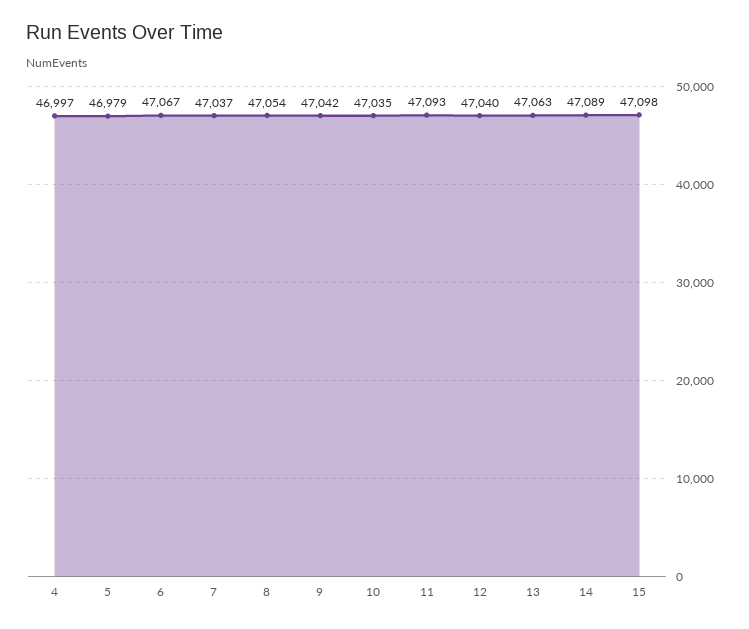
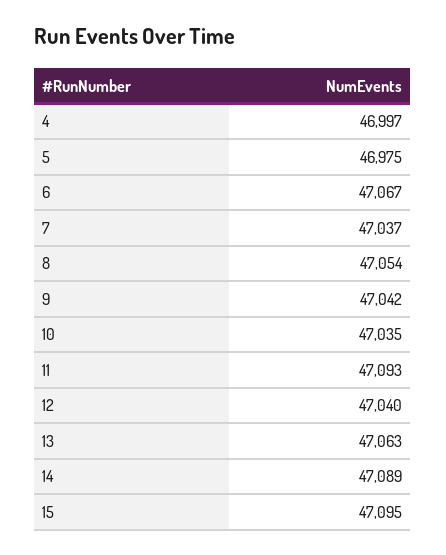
  {
    "4": 46997,
-   "5": 46979,
+   "5": 46975,
    "6": 47067,
    "7": 47037,
    "8": 47054,
    "9": 47042,
    "10": 47035,
    "11": 47093,
    "12": 47040,
    "13": 47063,
    "14": 47089,
-   "15": 47098
+   "15": 47095
  }

